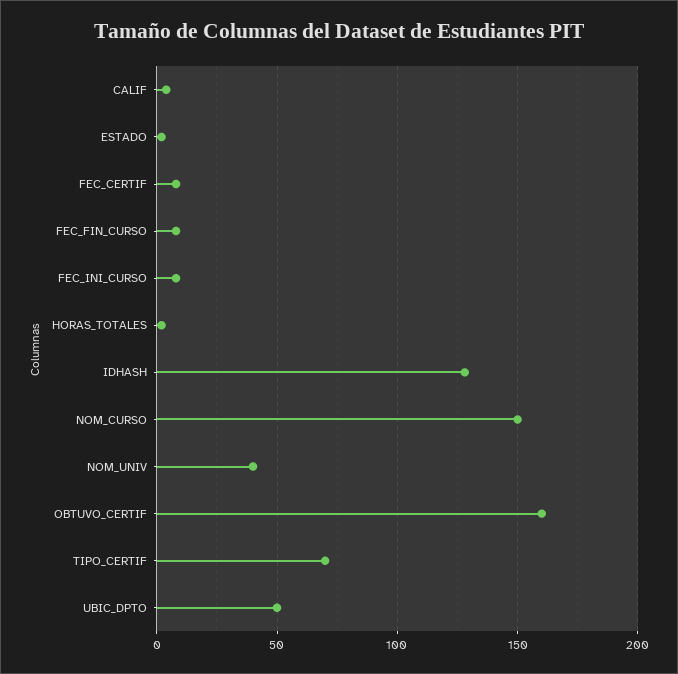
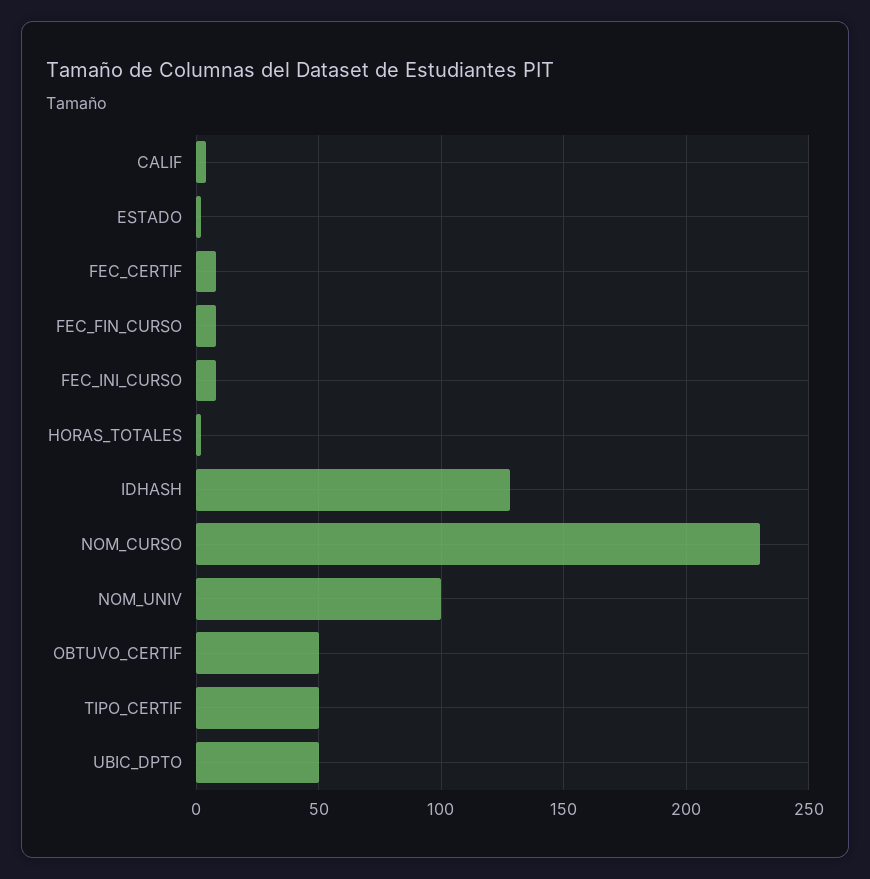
  {
    "CALIF": 5,
    "ESTADO": 0,
    "FEC_CERTIF": 10,
    "FEC_FIN_CURSO": 10,
    "FEC_INI_CURSO": 10,
    "HORAS_TOTALES": 0,
    "IDHASH": 130,
-   "NOM_CURSO": 150,
+   "NOM_CURSO": 230,
-   "NOM_UNIV": 40,
+   "NOM_UNIV": 100,
-   "OBTUVO_CERTIF": 160,
+   "OBTUVO_CERTIF": 50,
-   "TIPO_CERTIF": 70,
+   "TIPO_CERTIF": 50,
    "UBIC_DPTO": 50
  }

